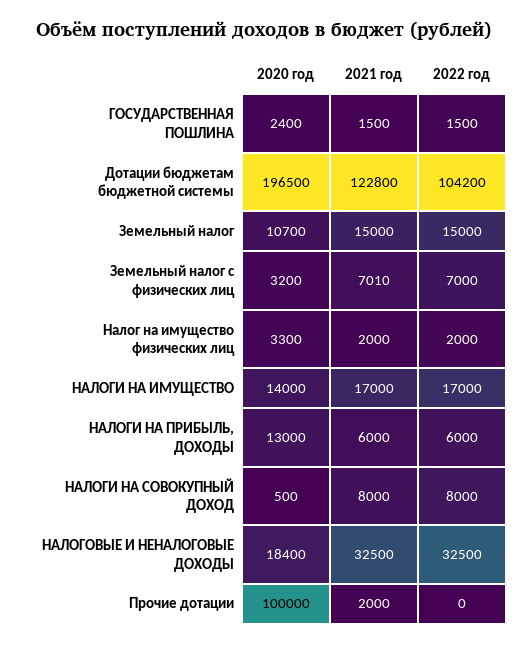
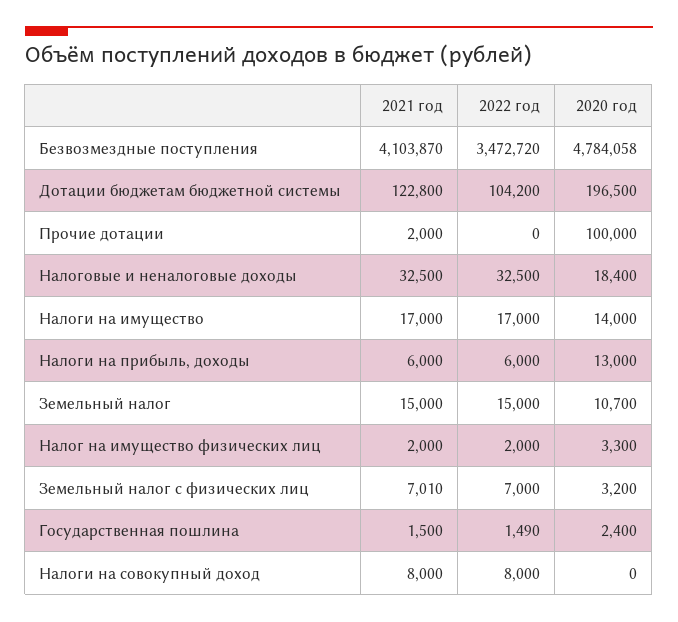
  {
    "2020 год": {
      "ГОСУДАРСТВЕННАЯ ПОШЛИНА": 2400,
      "Дотации бюджетам бюджетной системы": 196500,
      "Земельный налог": 10700,
      "Земельный налог с физических лиц": 3200,
      "Налог на имущество физических лиц": 3300,
      "НАЛОГИ НА ИМУЩЕСТВО": 14000,
      "НАЛОГИ НА ПРИБЫЛЬ, ДОХОДЫ": 13000,
-     "НАЛОГИ НА СОВОКУПНЫЙ ДОХОД": 500,
+     "НАЛОГИ НА СОВОКУПНЫЙ ДОХОД": 0,
      "НАЛОГОВЫЕ И НЕНАЛОГОВЫЕ ДОХОДЫ": 18400,
-     "Прочие дотации": 100000
+     "Прочие дотации": 100000,
+     "Безвозмездные поступления": 4784058
    },
    "2021 год": {
      "ГОСУДАРСТВЕННАЯ ПОШЛИНА": 1500,
      "Дотации бюджетам бюджетной системы": 122800,
      "Земельный налог": 15000,
      "Земельный налог с физических лиц": 7010,
      "Налог на имущество физических лиц": 2000,
      "НАЛОГИ НА ИМУЩЕСТВО": 17000,
      "НАЛОГИ НА ПРИБЫЛЬ, ДОХОДЫ": 6000,
      "НАЛОГИ НА СОВОКУПНЫЙ ДОХОД": 8000,
      "НАЛОГОВЫЕ И НЕНАЛОГОВЫЕ ДОХОДЫ": 32500,
-     "Прочие дотации": 2000
+     "Прочие дотации": 2000,
+     "Безвозмездные поступления": 4103870
    },
    "2022 год": {
-     "ГОСУДАРСТВЕННАЯ ПОШЛИНА": 1500,
+     "ГОСУДАРСТВЕННАЯ ПОШЛИНА": 1490,
      "Дотации бюджетам бюджетной системы": 104200,
      "Земельный налог": 15000,
      "Земельный налог с физических лиц": 7000,
      "Налог на имущество физических лиц": 2000,
      "НАЛОГИ НА ИМУЩЕСТВО": 17000,
      "НАЛОГИ НА ПРИБЫЛЬ, ДОХОДЫ": 6000,
      "НАЛОГИ НА СОВОКУПНЫЙ ДОХОД": 8000,
      "НАЛОГОВЫЕ И НЕНАЛОГОВЫЕ ДОХОДЫ": 32500,
-     "Прочие дотации": 0
+     "Прочие дотации": 0,
+     "Безвозмездные поступления": 3472720
    }
  }

